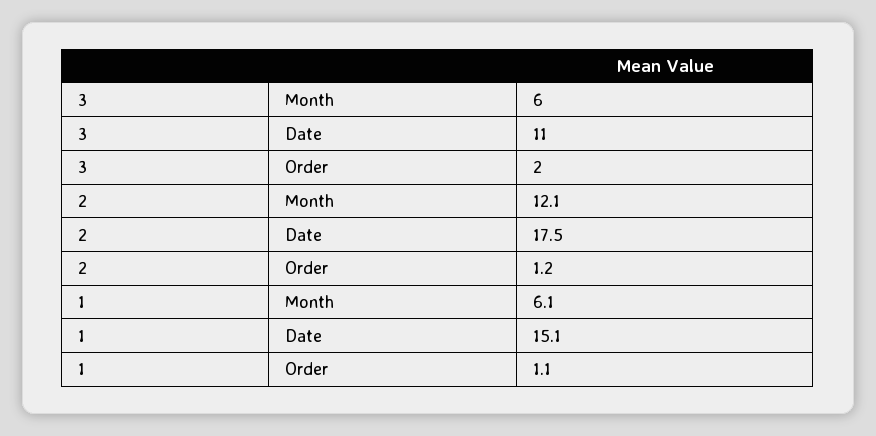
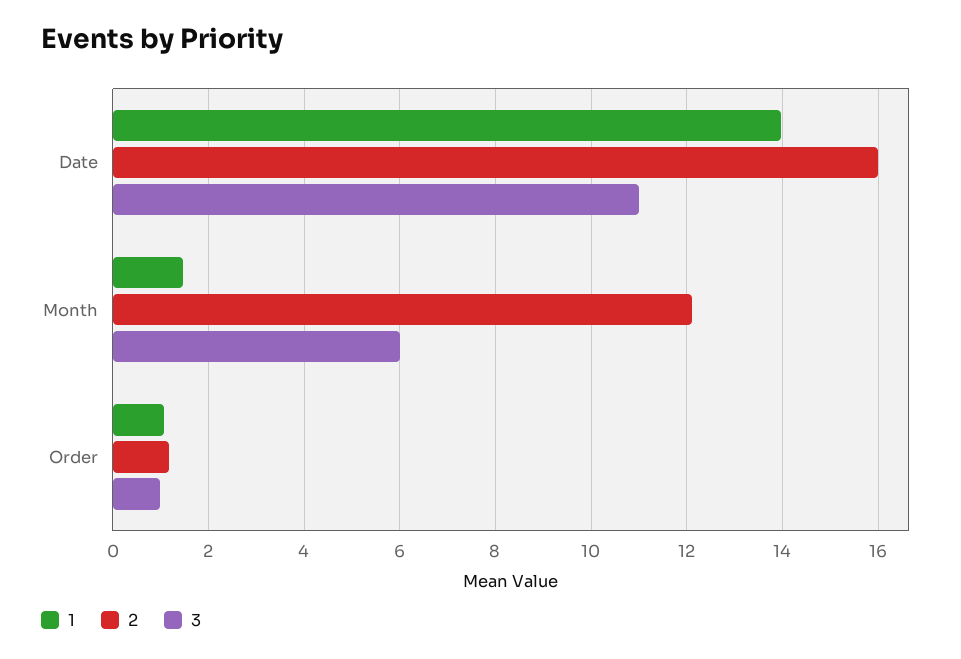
  {
    "3": {
      "Month": 6,
      "Date": 11,
-     "Order": 2
+     "Order": 1
    },
    "2": {
      "Month": 12.1,
-     "Date": 17.5,
+     "Date": 16,
      "Order": 1.2
    },
    "1": {
-     "Month": 6.1,
+     "Month": 1.4,
-     "Date": 15.1,
+     "Date": 14,
      "Order": 1.1
    }
  }

